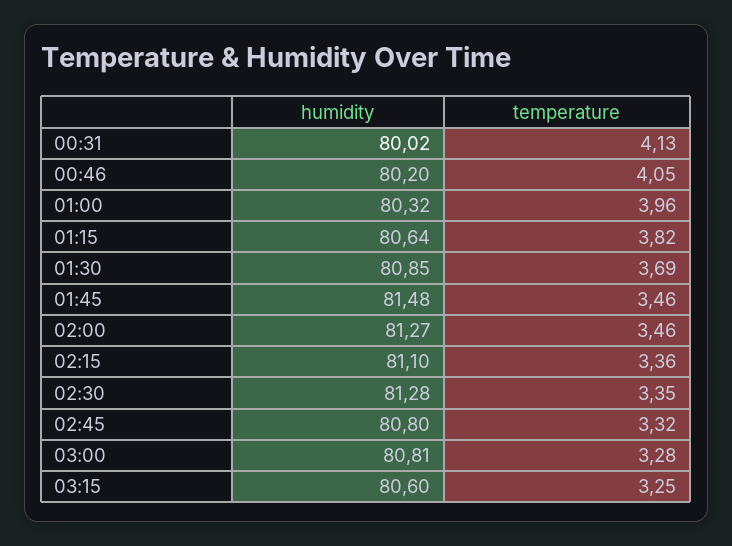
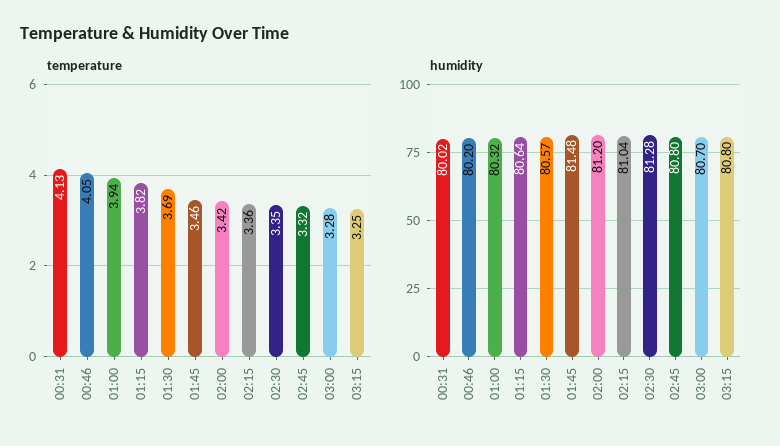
  {
    "humidity": {
      "00:31": 80.02,
      "00:46": 80.2,
      "01:00": 80.32,
      "01:15": 80.64,
-     "01:30": 80.85,
+     "01:30": 80.57,
      "01:45": 81.48,
-     "02:00": 81.27,
+     "02:00": 81.2,
-     "02:15": 81.1,
+     "02:15": 81.04,
      "02:30": 81.28,
      "02:45": 80.8,
-     "03:00": 80.81,
+     "03:00": 80.7,
-     "03:15": 80.6
+     "03:15": 80.8
    },
    "temperature": {
      "00:31": 4.13,
      "00:46": 4.05,
-     "01:00": 3.96,
+     "01:00": 3.94,
      "01:15": 3.82,
      "01:30": 3.69,
      "01:45": 3.46,
-     "02:00": 3.46,
+     "02:00": 3.42,
      "02:15": 3.36,
      "02:30": 3.35,
      "02:45": 3.32,
      "03:00": 3.28,
      "03:15": 3.25
    }
  }

